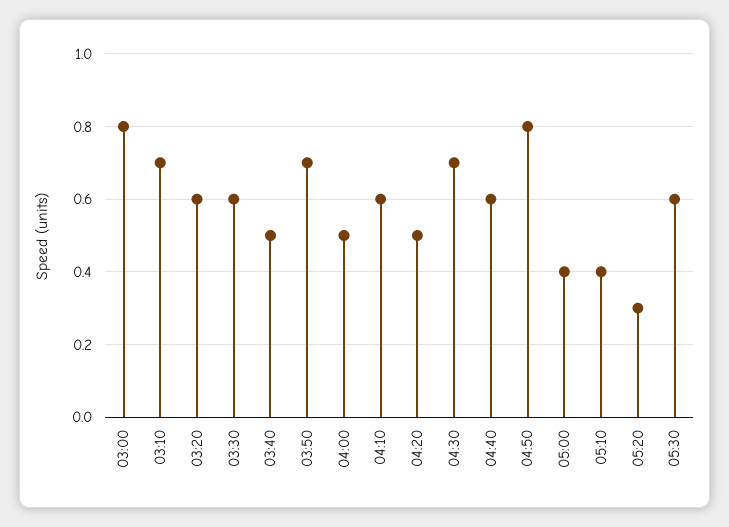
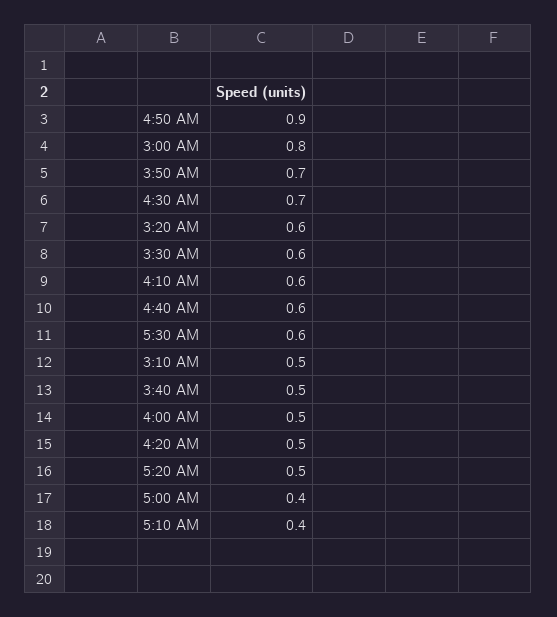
  {
    "03:00": 0.8,
-   "03:10": 0.7,
+   "03:10": 0.5,
    "03:20": 0.6,
    "03:30": 0.6,
    "03:40": 0.5,
    "03:50": 0.7,
    "04:00": 0.5,
    "04:10": 0.6,
    "04:20": 0.5,
    "04:30": 0.7,
    "04:40": 0.6,
-   "04:50": 0.8,
+   "04:50": 0.9,
    "05:00": 0.4,
    "05:10": 0.4,
-   "05:20": 0.3,
+   "05:20": 0.5,
    "05:30": 0.6
  }

